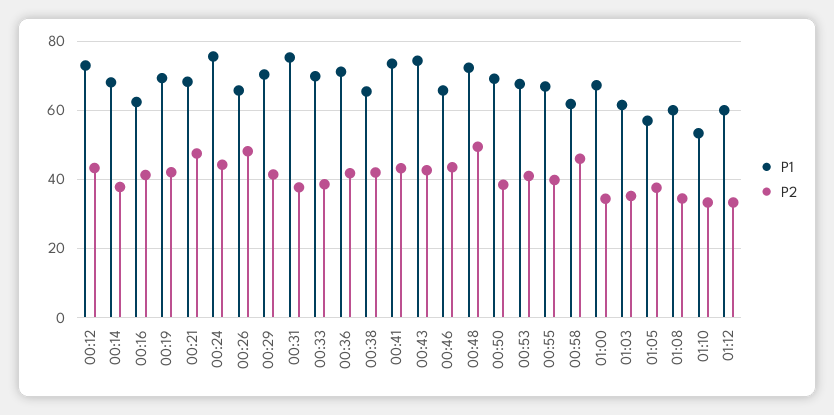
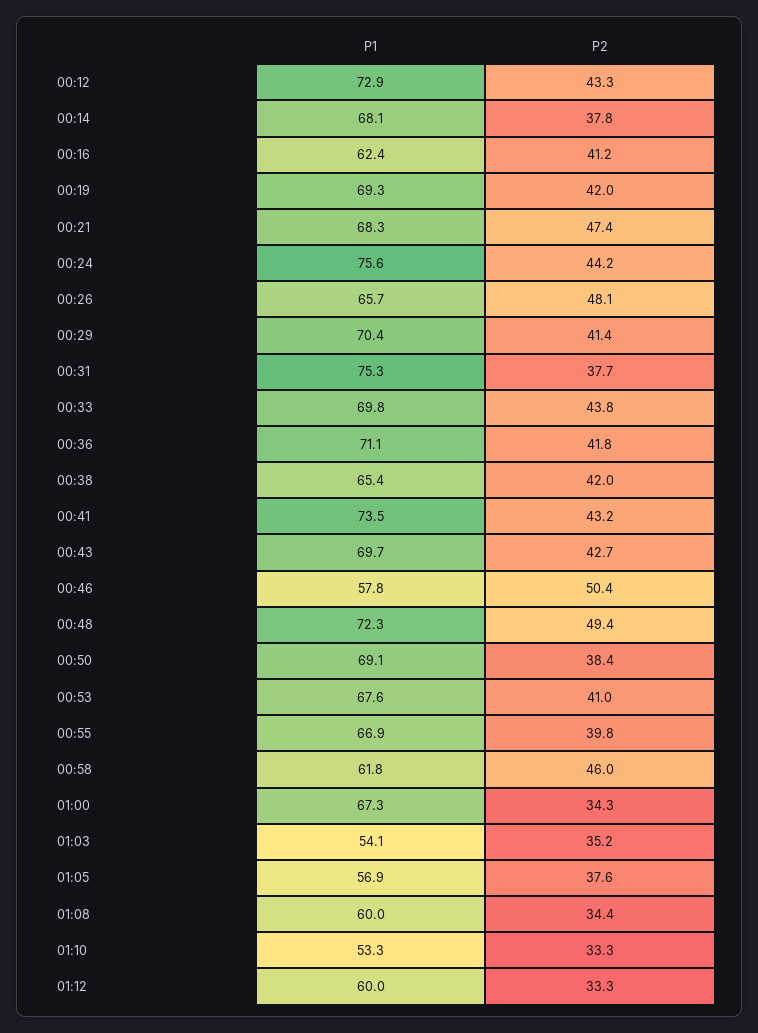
  {
    "P1": {
      "00:12": 72.9,
      "00:14": 68.1,
      "00:16": 62.4,
      "00:19": 69.3,
      "00:21": 68.3,
      "00:24": 75.6,
      "00:26": 65.7,
      "00:29": 70.4,
      "00:31": 75.3,
      "00:33": 69.8,
      "00:36": 71.1,
      "00:38": 65.4,
      "00:41": 73.5,
-     "00:43": 74,
+     "00:43": 69.7,
-     "00:46": 66,
+     "00:46": 57.8,
      "00:48": 72.3,
      "00:50": 69.1,
      "00:53": 67.6,
      "00:55": 66.9,
      "00:58": 61.8,
      "01:00": 67.3,
-     "01:03": 62,
+     "01:03": 54.1,
      "01:05": 56.9,
      "01:08": 60,
      "01:10": 53.3,
      "01:12": 60
    },
    "P2": {
      "00:12": 43.3,
      "00:14": 37.8,
      "00:16": 41.2,
      "00:19": 42,
      "00:21": 47.4,
      "00:24": 44.2,
      "00:26": 48.1,
      "00:29": 41.4,
      "00:31": 37.7,
-     "00:33": 38,
+     "00:33": 43.8,
      "00:36": 41.8,
      "00:38": 42,
      "00:41": 43.2,
      "00:43": 42.7,
-     "00:46": 44,
+     "00:46": 50.4,
      "00:48": 49.4,
      "00:50": 38.4,
      "00:53": 41,
      "00:55": 39.8,
      "00:58": 46,
      "01:00": 34.3,
      "01:03": 35.2,
      "01:05": 37.6,
      "01:08": 34.4,
      "01:10": 33.3,
      "01:12": 33.3
    }
  }

